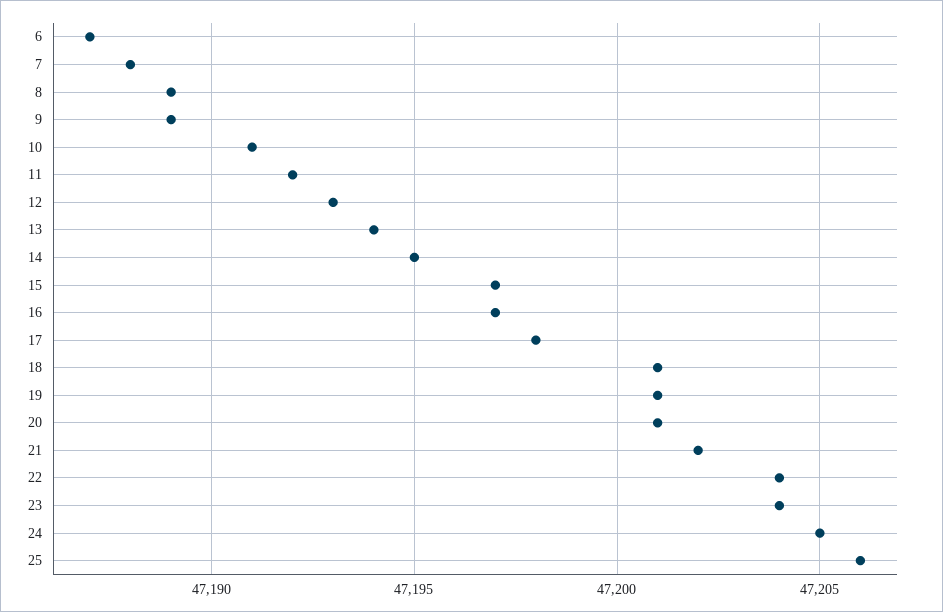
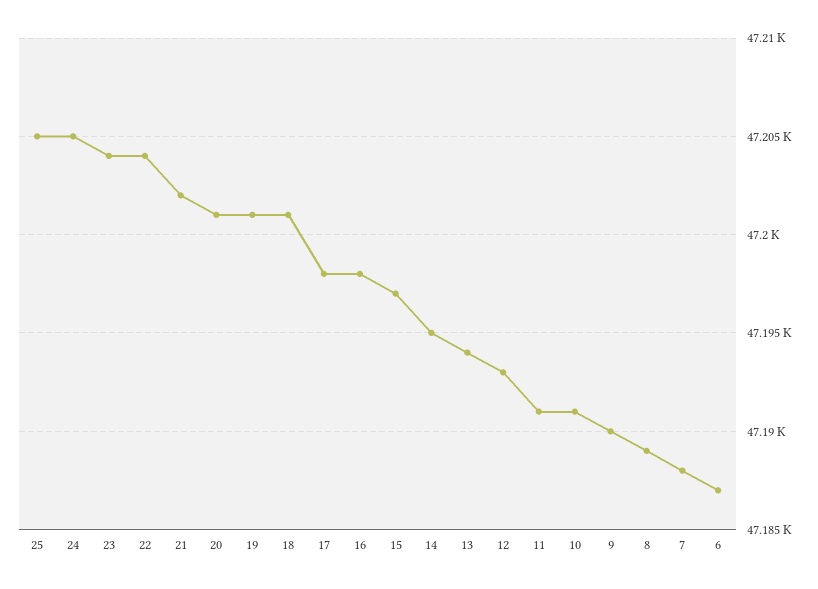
  {
    "6": 47187,
    "7": 47188,
    "8": 47189,
-   "9": 47189,
+   "9": 47190,
    "10": 47191,
-   "11": 47192,
+   "11": 47191,
    "12": 47193,
    "13": 47194,
    "14": 47195,
    "15": 47197,
-   "16": 47197,
+   "16": 47198,
    "17": 47198,
    "18": 47201,
    "19": 47201,
    "20": 47201,
    "21": 47202,
    "22": 47204,
    "23": 47204,
    "24": 47205,
-   "25": 47206
+   "25": 47205
  }

